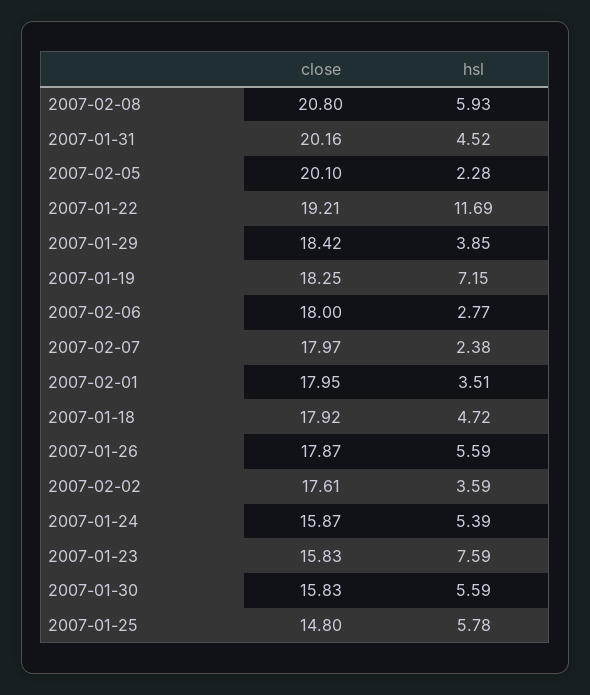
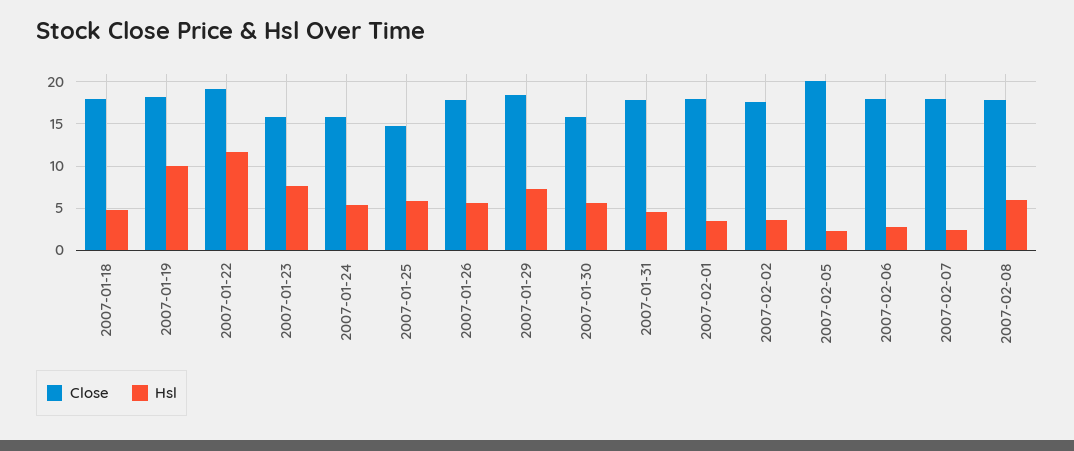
  {
    "close": {
-     "2007-02-08": 20.8,
+     "2007-02-08": 18,
-     "2007-01-31": 20.16,
+     "2007-01-31": 18,
      "2007-02-05": 20.1,
      "2007-01-22": 19.21,
      "2007-01-29": 18.42,
      "2007-01-19": 18.25,
      "2007-02-06": 18,
      "2007-02-07": 17.97,
      "2007-02-01": 17.95,
      "2007-01-18": 17.92,
      "2007-01-26": 17.87,
      "2007-02-02": 17.61,
      "2007-01-24": 15.87,
      "2007-01-23": 15.83,
      "2007-01-30": 15.83,
      "2007-01-25": 14.8
    },
    "hsl": {
      "2007-02-08": 5.93,
      "2007-01-31": 4.52,
      "2007-02-05": 2.28,
      "2007-01-22": 11.69,
-     "2007-01-29": 3.85,
+     "2007-01-29": 7,
-     "2007-01-19": 7.15,
+     "2007-01-19": 10,
      "2007-02-06": 2.77,
      "2007-02-07": 2.38,
      "2007-02-01": 3.51,
      "2007-01-18": 4.72,
      "2007-01-26": 5.59,
      "2007-02-02": 3.59,
      "2007-01-24": 5.39,
      "2007-01-23": 7.59,
      "2007-01-30": 5.59,
      "2007-01-25": 5.78
    }
  }

